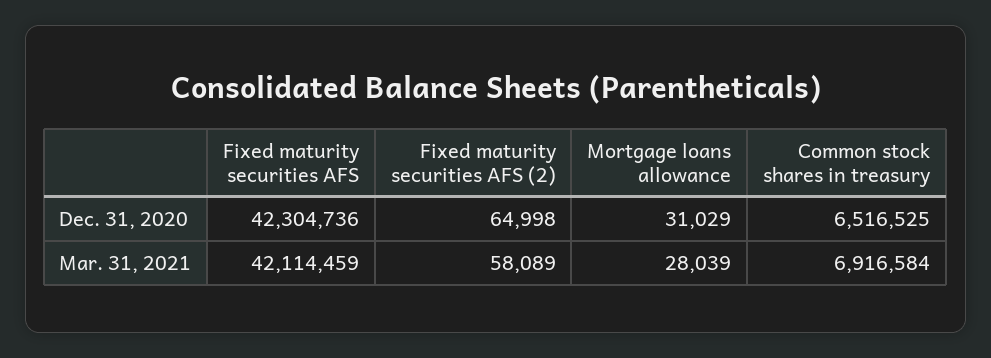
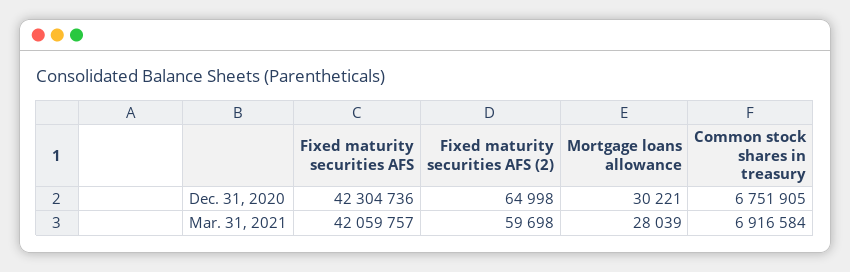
  {
    "Fixed maturity securities AFS": {
      "Dec. 31, 2020": 42304736,
-     "Mar. 31, 2021": 42114459
+     "Mar. 31, 2021": 42059757
    },
    "Fixed maturity securities AFS (2)": {
      "Dec. 31, 2020": 64998,
-     "Mar. 31, 2021": 58089
+     "Mar. 31, 2021": 59698
    },
    "Mortgage loans allowance": {
-     "Dec. 31, 2020": 31029,
+     "Dec. 31, 2020": 30221,
      "Mar. 31, 2021": 28039
    },
    "Common stock shares in treasury": {
-     "Dec. 31, 2020": 6516525,
+     "Dec. 31, 2020": 6751905,
      "Mar. 31, 2021": 6916584
    }
  }

